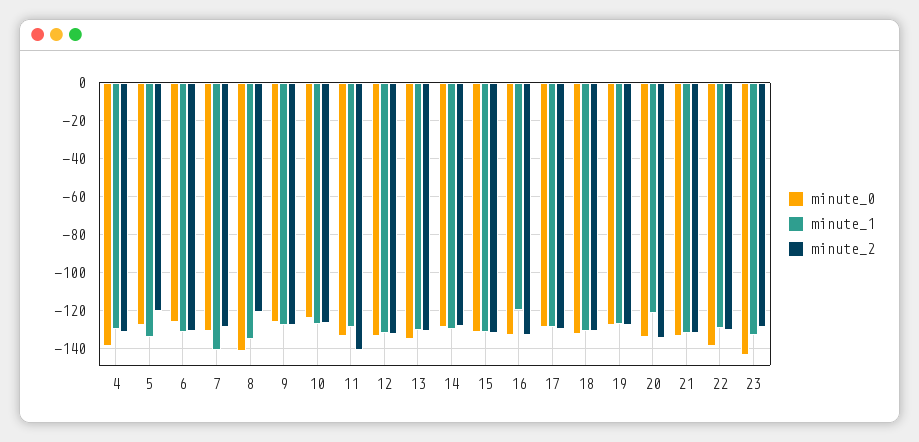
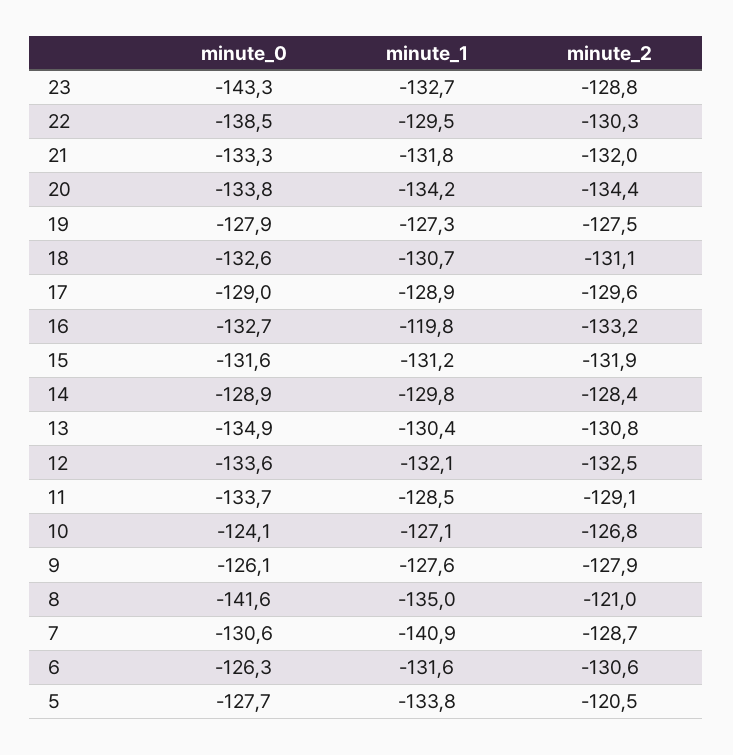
  {
    "minute_0": {
-     "4": -140,
      "5": -127.7,
      "6": -126.3,
      "7": -130.6,
      "8": -141.6,
      "9": -126.1,
      "10": -124.1,
      "11": -133.7,
      "12": -133.6,
      "13": -134.9,
      "14": -128.9,
      "15": -131.6,
      "16": -132.7,
      "17": -129,
      "18": -132.6,
      "19": -127.9,
      "20": -133.8,
      "21": -133.3,
      "22": -138.5,
      "23": -143.3
    },
    "minute_1": {
-     "4": -130,
      "5": -133.8,
      "6": -131.6,
      "7": -140.9,
      "8": -135,
      "9": -127.6,
      "10": -127.1,
      "11": -128.5,
      "12": -132.1,
      "13": -130.4,
      "14": -129.8,
      "15": -131.2,
      "16": -119.8,
      "17": -128.9,
      "18": -130.7,
      "19": -127.3,
-     "20": -120,
+     "20": -134.2,
      "21": -131.8,
      "22": -129.5,
      "23": -132.7
    },
    "minute_2": {
-     "4": -130,
      "5": -120.5,
      "6": -130.6,
      "7": -128.7,
      "8": -121,
      "9": -127.9,
      "10": -126.8,
-     "11": -140,
+     "11": -129.1,
      "12": -132.5,
      "13": -130.8,
      "14": -128.4,
      "15": -131.9,
      "16": -133.2,
      "17": -129.6,
      "18": -131.1,
      "19": -127.5,
      "20": -134.4,
      "21": -132,
      "22": -130.3,
      "23": -128.8
    }
  }

